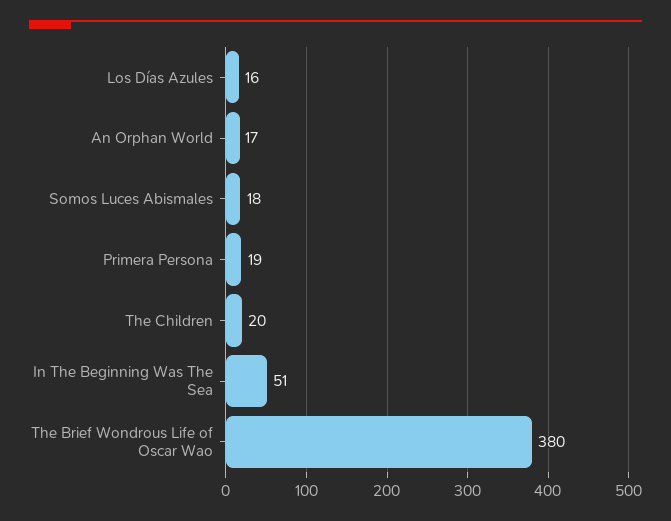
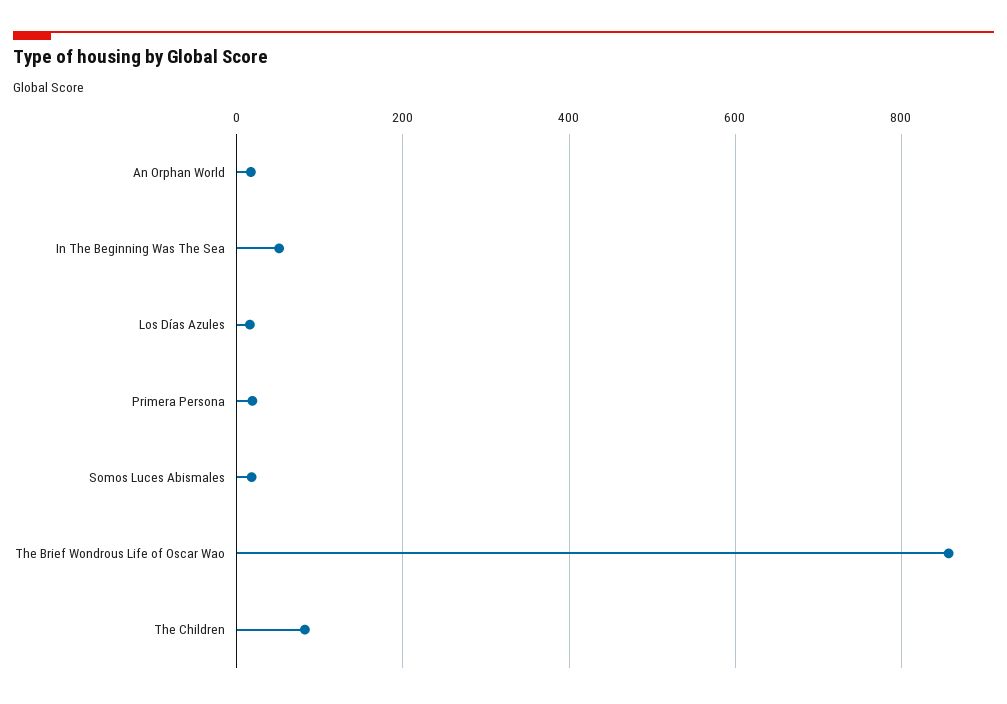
  {
    "Los Días Azules": 16,
    "An Orphan World": 17,
    "Somos Luces Abismales": 18,
    "Primera Persona": 19,
-   "The Children": 20,
+   "The Children": 80,
    "In The Beginning Was The Sea": 51,
-   "The Brief Wondrous Life of Oscar Wao": 380
+   "The Brief Wondrous Life of Oscar Wao": 860
  }

